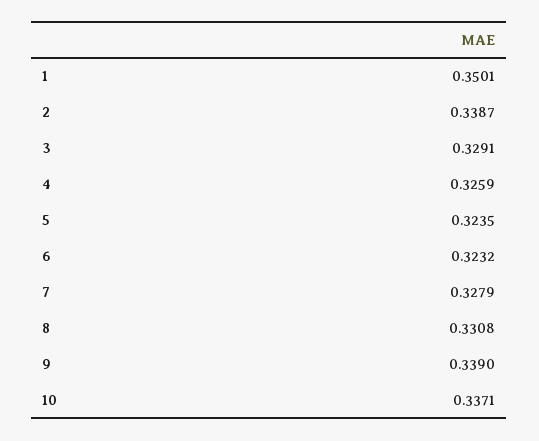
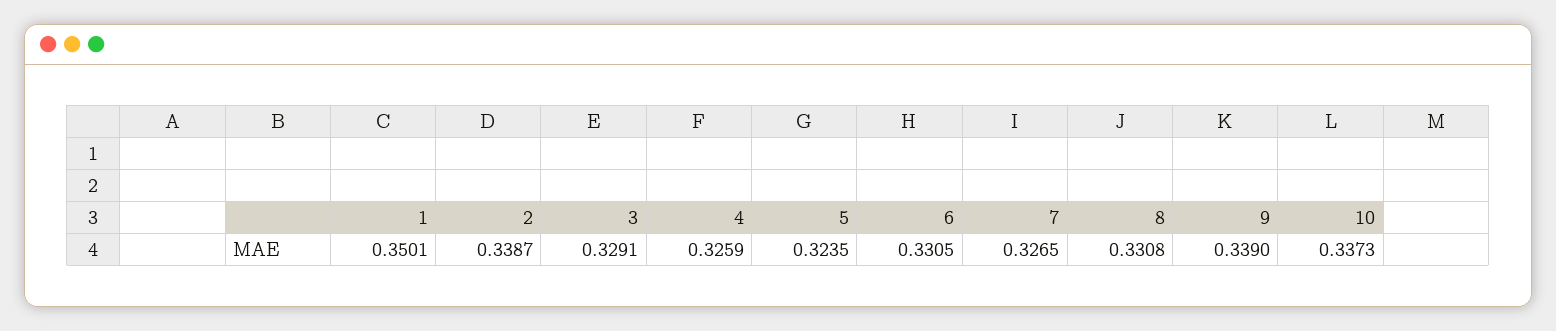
  {
    "1": 0.3501,
    "2": 0.3387,
    "3": 0.3291,
    "4": 0.3259,
    "5": 0.3235,
-   "6": 0.3232,
+   "6": 0.3305,
-   "7": 0.3279,
+   "7": 0.3265,
    "8": 0.3308,
    "9": 0.339,
-   "10": 0.3371
+   "10": 0.3373
  }

